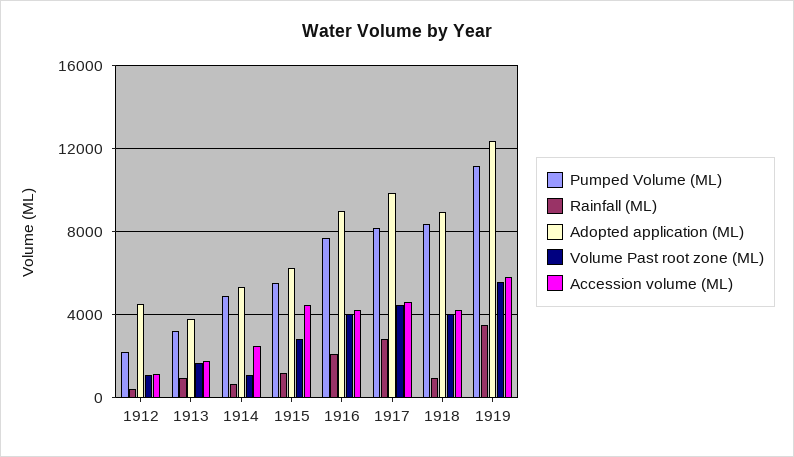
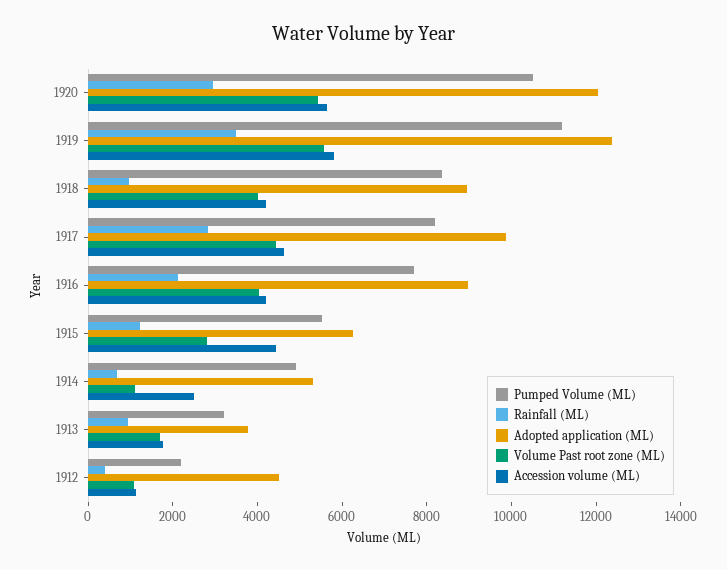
  {
    "Pumped Volume (ML)": {
      "1912": 2000,
      "1913": 3000,
      "1914": 5000,
      "1915": 5500,
      "1916": 7500,
      "1917": 8000,
      "1918": 8500,
-     "1919": 11000
+     "1919": 11000,
+     "1920": 10500
    },
    "Rainfall (ML)": {
      "1912": 500,
      "1913": 1000,
      "1914": 500,
      "1915": 1000,
      "1916": 2000,
      "1917": 3000,
      "1918": 1000,
-     "1919": 3500
+     "1919": 3500,
+     "1920": 3000
    },
    "Adopted application (ML)": {
      "1912": 4500,
      "1913": 4000,
      "1914": 5500,
      "1915": 6500,
      "1916": 9000,
      "1917": 10000,
      "1918": 9000,
-     "1919": 12500
+     "1919": 12500,
+     "1920": 12000
    },
    "Volume Past root zone (ML)": {
      "1912": 1000,
      "1913": 1500,
      "1914": 1000,
      "1915": 3000,
      "1916": 4000,
      "1917": 4500,
      "1918": 4000,
-     "1919": 5500
+     "1919": 5500,
+     "1920": 5500
    },
    "Accession volume (ML)": {
      "1912": 1000,
      "1913": 2000,
      "1914": 2500,
      "1915": 4500,
      "1916": 4000,
      "1917": 4500,
      "1918": 4000,
-     "1919": 6000
+     "1919": 6000,
+     "1920": 5500
    }
  }

